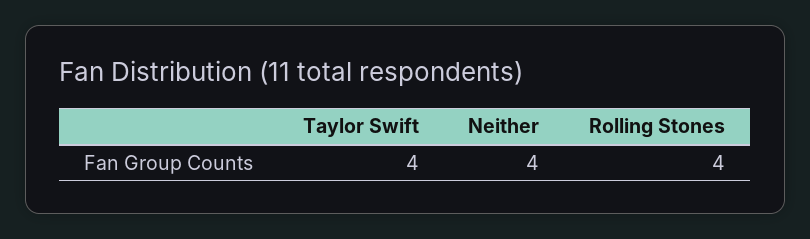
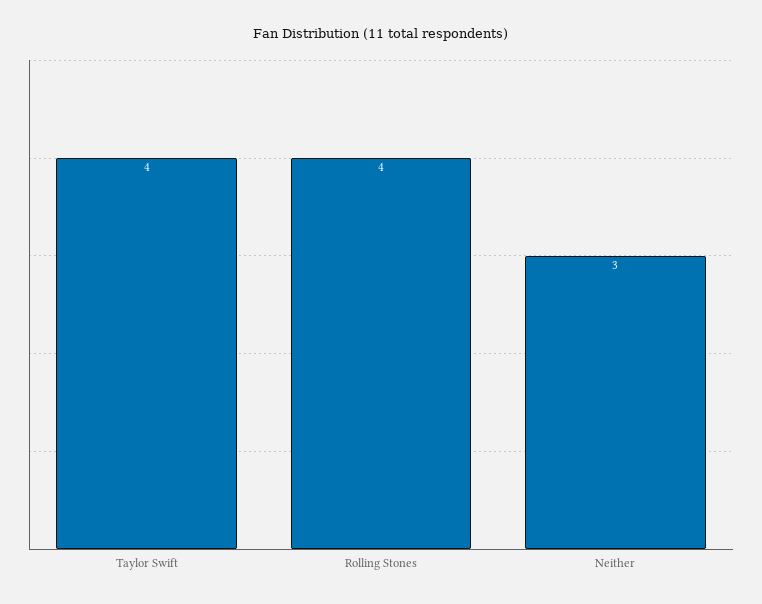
  {
    "Taylor Swift": 4,
-   "Neither": 4,
+   "Neither": 3,
    "Rolling Stones": 4
  }

